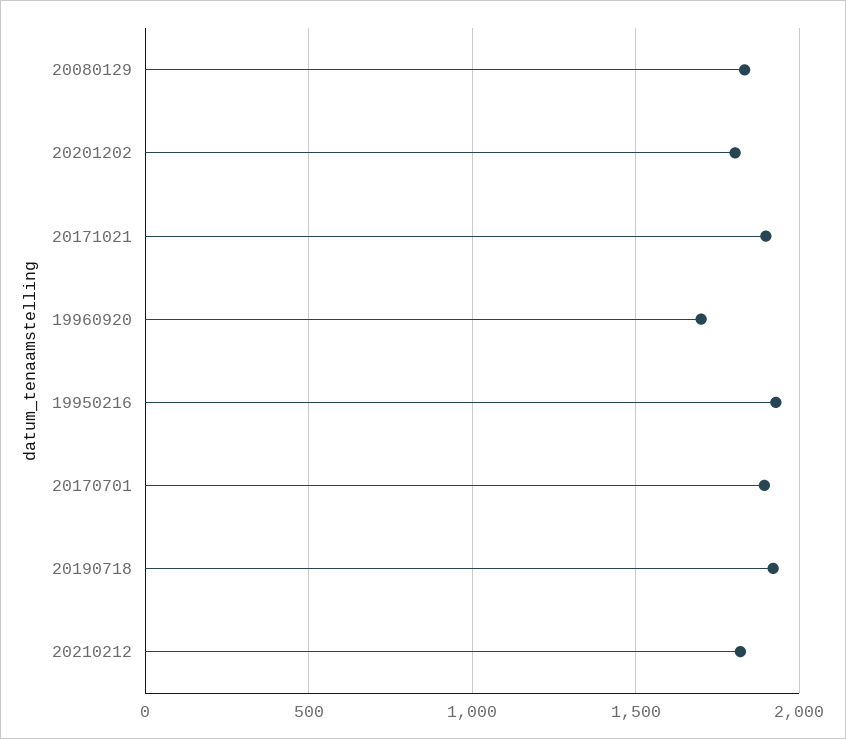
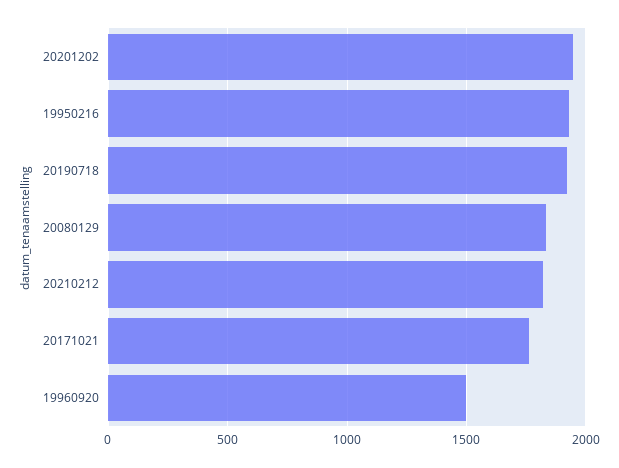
  {
    "20080129": 1850,
-   "20201202": 1800,
+   "20201202": 1950,
-   "20171021": 1900,
+   "20171021": 1750,
-   "19960920": 1700,
+   "19960920": 1500,
    "19950216": 1950,
-   "20170701": 1900,
    "20190718": 1900,
    "20210212": 1800
  }

